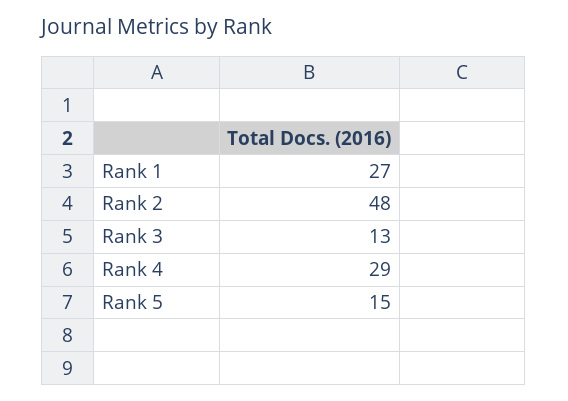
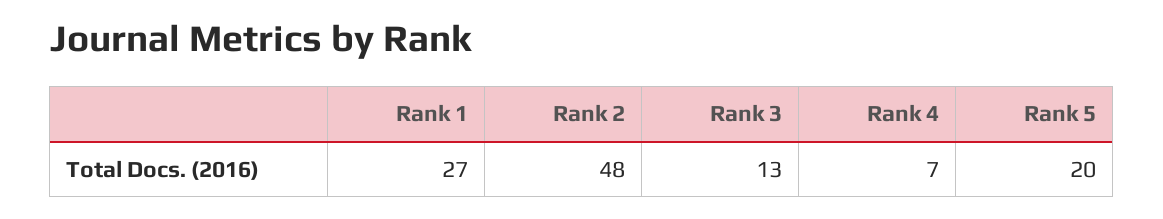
  {
    "Rank 1": 27,
    "Rank 2": 48,
    "Rank 3": 13,
-   "Rank 4": 29,
+   "Rank 4": 7,
-   "Rank 5": 15
+   "Rank 5": 20
  }

